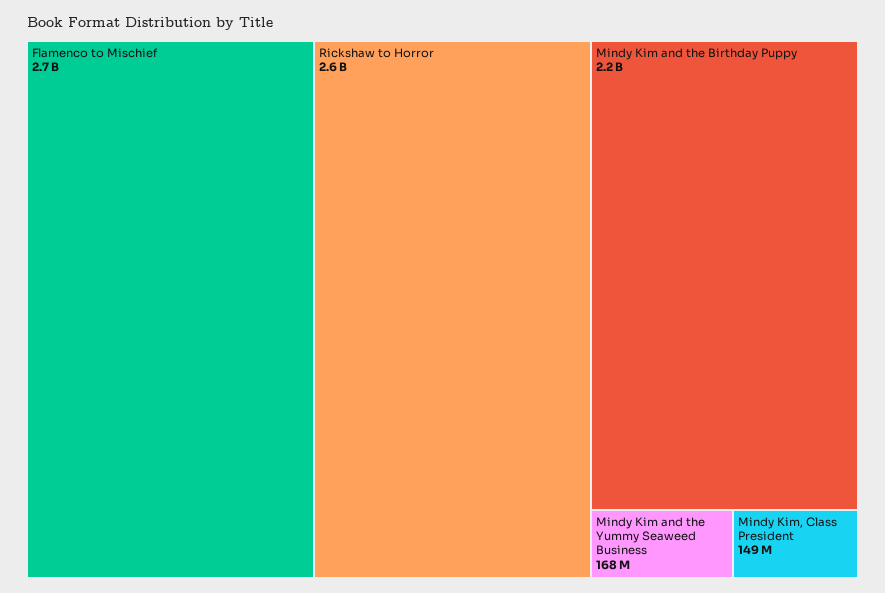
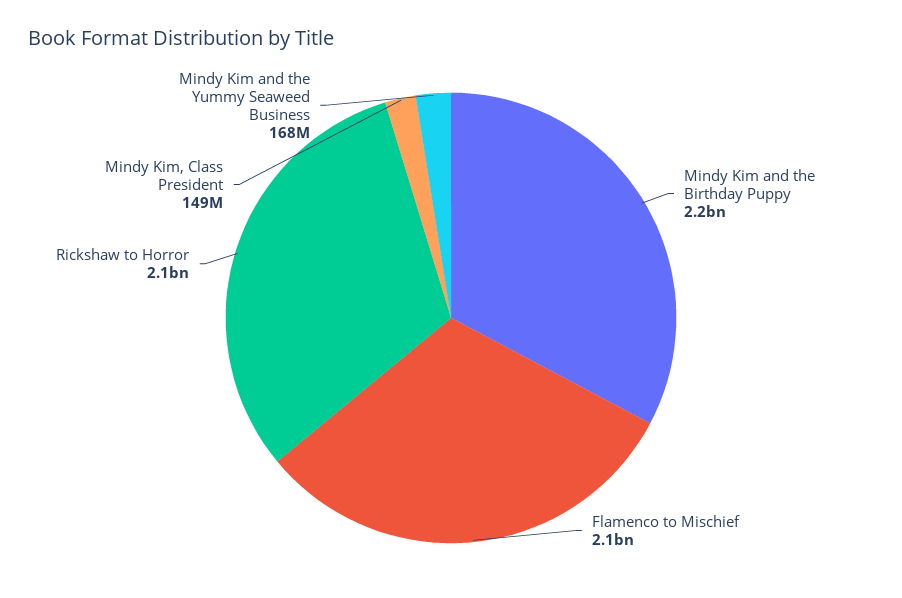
  {
-   "Flamenco to Mischief": 2700000000,
+   "Flamenco to Mischief": 2100000000,
-   "Rickshaw to Horror": 2600000000,
+   "Rickshaw to Horror": 2100000000,
    "Mindy Kim and the Birthday Puppy": 2200000000,
    "Mindy Kim and the Yummy Seaweed Business": 168000000,
    "Mindy Kim, Class President": 149000000
  }

